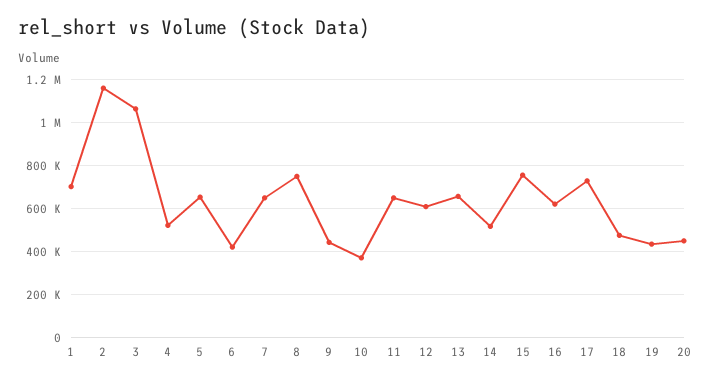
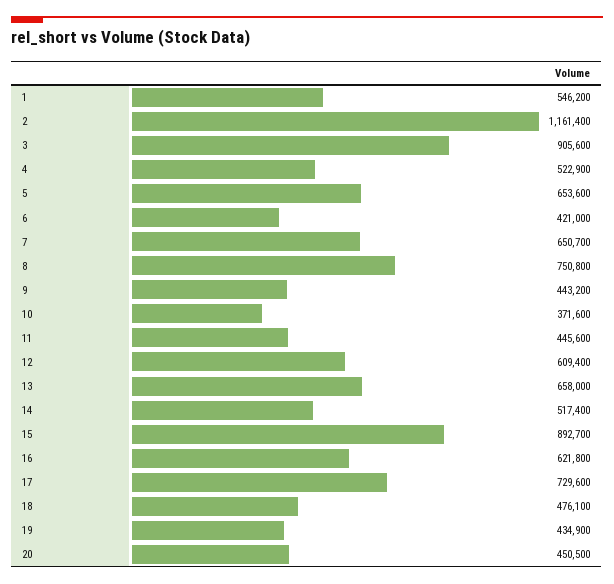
  {
-   "1": 700000,
+   "1": 546200,
    "2": 1161400,
-   "3": 1050000,
+   "3": 905600,
    "4": 522900,
    "5": 653600,
    "6": 421000,
    "7": 650700,
    "8": 750800,
    "9": 443200,
    "10": 371600,
-   "11": 650000,
+   "11": 445600,
    "12": 609400,
    "13": 658000,
    "14": 517400,
-   "15": 750000,
+   "15": 892700,
    "16": 621800,
    "17": 729600,
    "18": 476100,
    "19": 434900,
    "20": 450500
  }

